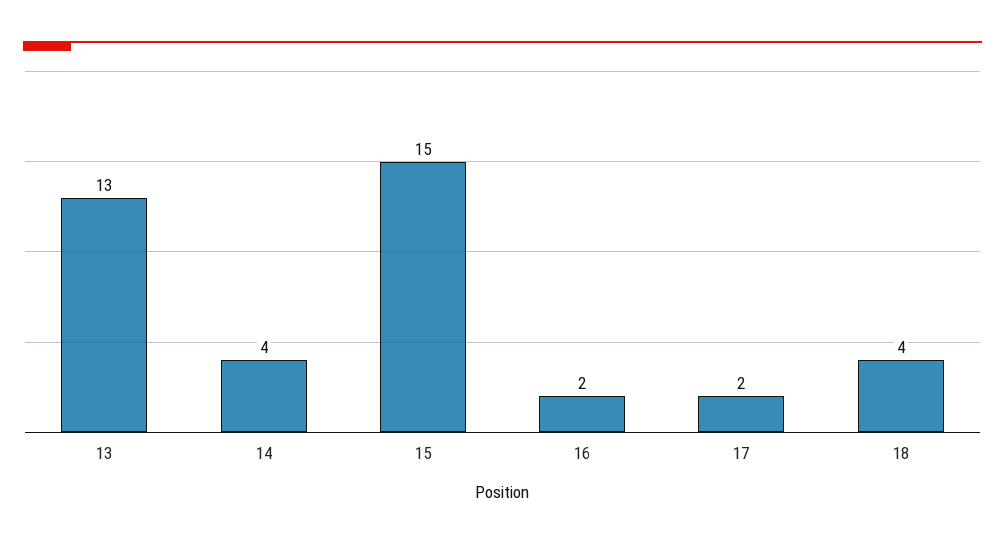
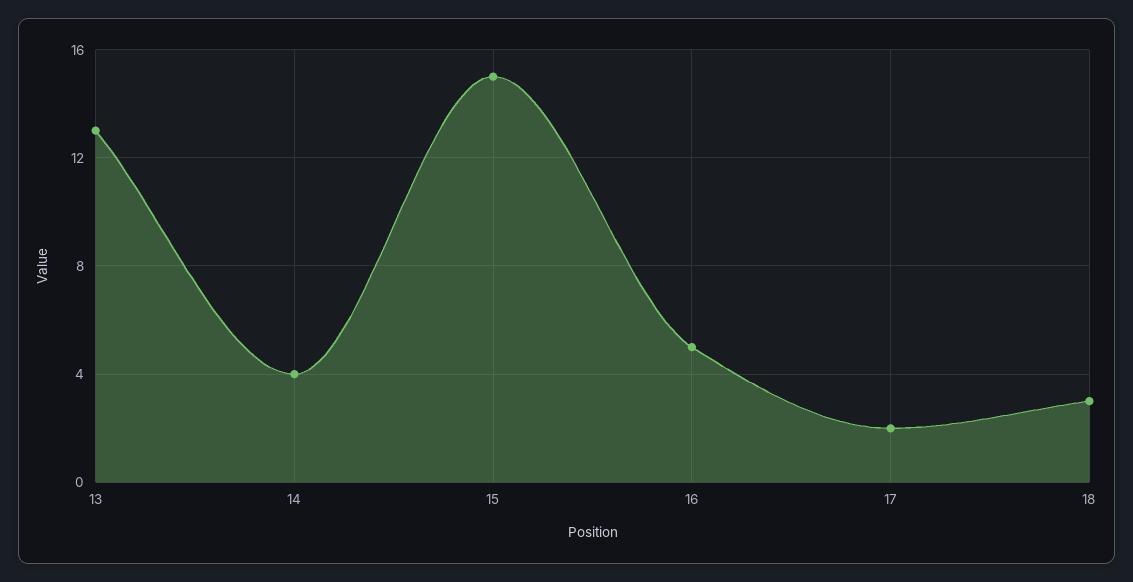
  {
    "13": 13,
    "14": 4,
    "15": 15,
-   "16": 2,
+   "16": 5,
    "17": 2,
-   "18": 4
+   "18": 3
  }

